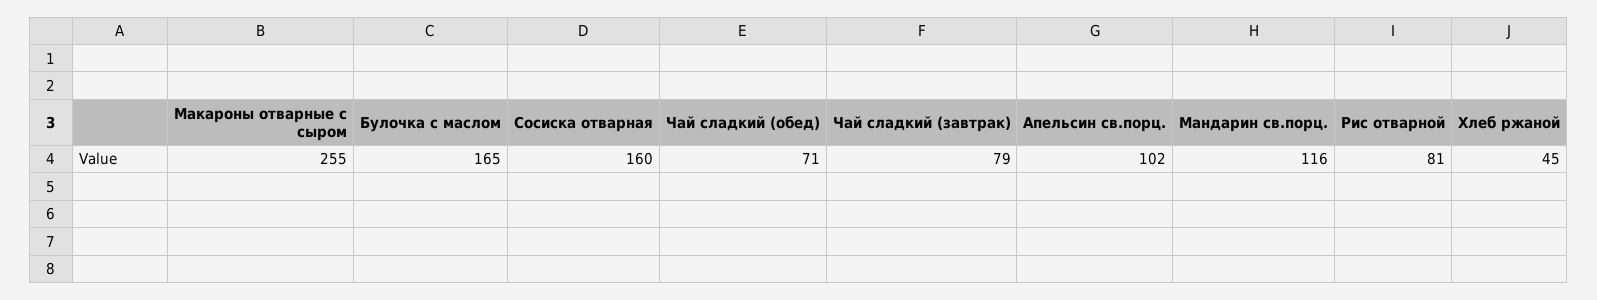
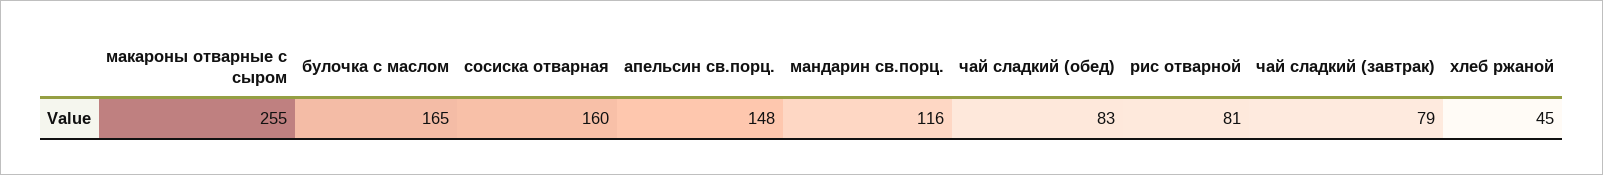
  {
    "Макароны отварные с сыром": 255,
    "Булочка с маслом": 165,
    "Сосиска отварная": 160,
-   "Чай сладкий (обед)": 71,
+   "Чай сладкий (обед)": 83,
    "Чай сладкий (завтрак)": 79,
-   "Апельсин св.порц.": 102,
+   "Апельсин св.порц.": 148,
    "Мандарин св.порц.": 116,
    "Рис отварной": 81,
    "Хлеб ржаной": 45
  }

